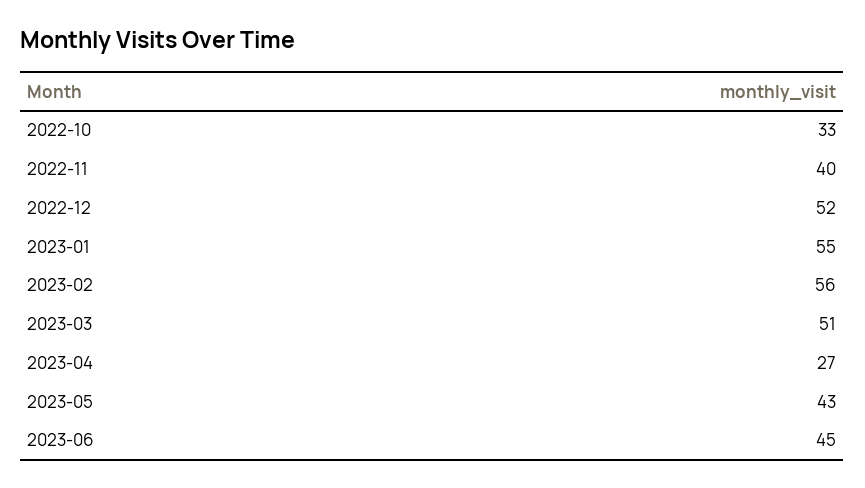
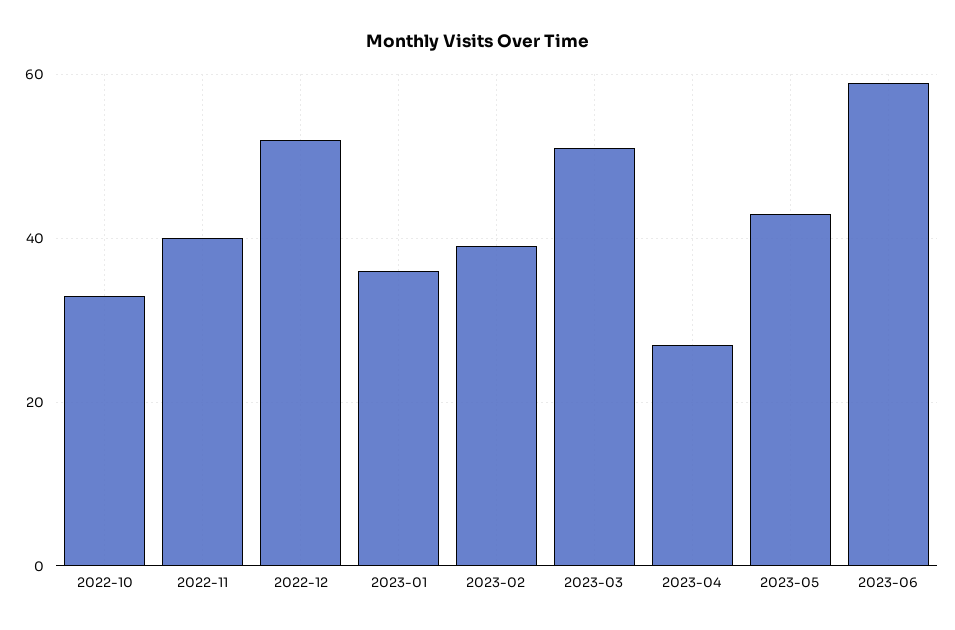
  {
    "2022-10": 33,
    "2022-11": 40,
    "2022-12": 52,
-   "2023-01": 55,
+   "2023-01": 35,
-   "2023-02": 56,
+   "2023-02": 40,
    "2023-03": 51,
    "2023-04": 27,
    "2023-05": 43,
-   "2023-06": 45
+   "2023-06": 60
  }

